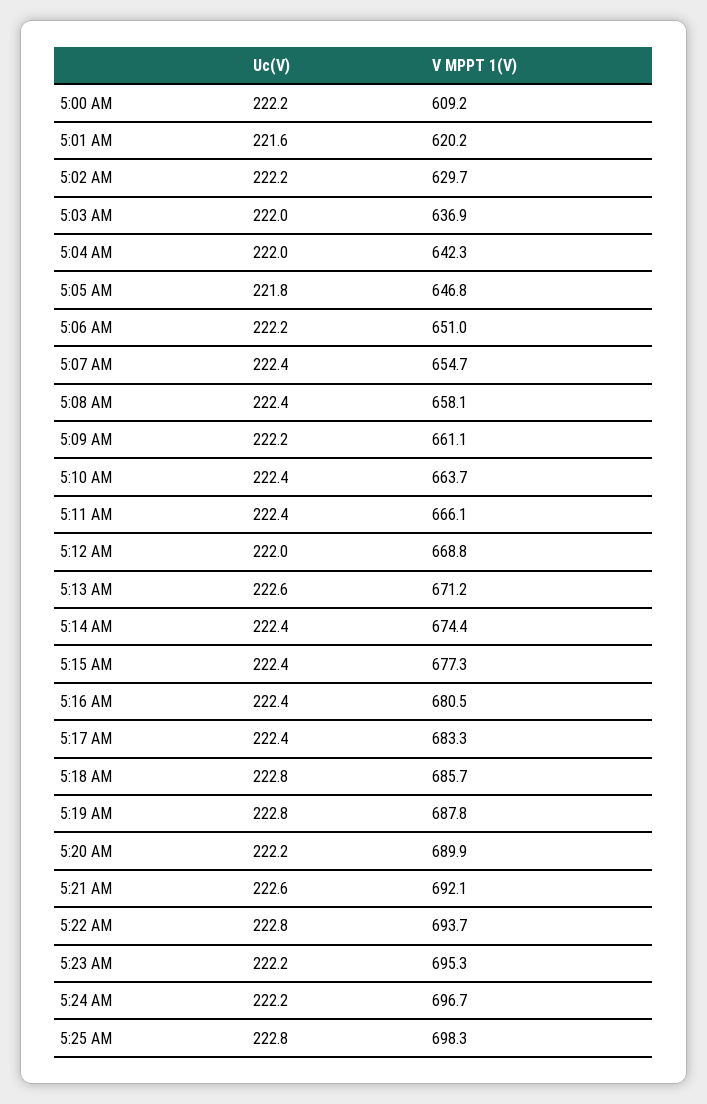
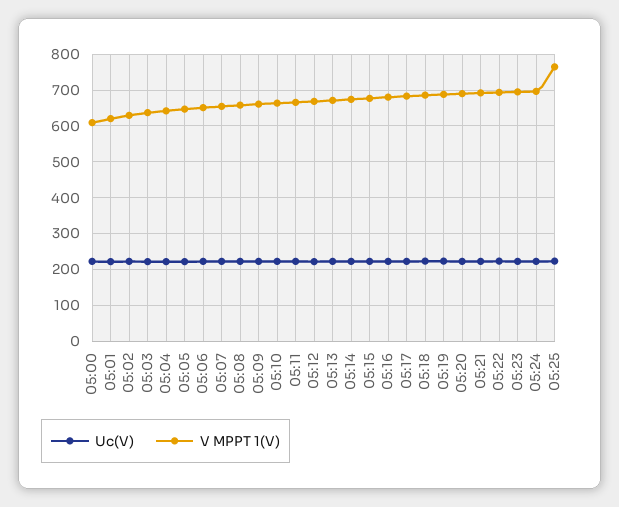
  {
    "Uc(V)": {
      "5:00 AM": 222.2,
      "5:01 AM": 221.6,
      "5:02 AM": 222.2,
      "5:03 AM": 222,
      "5:04 AM": 222,
      "5:05 AM": 221.8,
      "5:06 AM": 222.2,
      "5:07 AM": 222.4,
      "5:08 AM": 222.4,
      "5:09 AM": 222.2,
      "5:10 AM": 222.4,
      "5:11 AM": 222.4,
      "5:12 AM": 222,
      "5:13 AM": 222.6,
      "5:14 AM": 222.4,
      "5:15 AM": 222.4,
      "5:16 AM": 222.4,
      "5:17 AM": 222.4,
      "5:18 AM": 222.8,
      "5:19 AM": 222.8,
      "5:20 AM": 222.2,
      "5:21 AM": 222.6,
      "5:22 AM": 222.8,
      "5:23 AM": 222.2,
      "5:24 AM": 222.2,
      "5:25 AM": 222.8
    },
    "V MPPT 1(V)": {
      "5:00 AM": 609.2,
      "5:01 AM": 620.2,
      "5:02 AM": 629.7,
      "5:03 AM": 636.9,
      "5:04 AM": 642.3,
      "5:05 AM": 646.8,
      "5:06 AM": 651,
      "5:07 AM": 654.7,
      "5:08 AM": 658.1,
      "5:09 AM": 661.1,
      "5:10 AM": 663.7,
      "5:11 AM": 666.1,
      "5:12 AM": 668.8,
      "5:13 AM": 671.2,
      "5:14 AM": 674.4,
      "5:15 AM": 677.3,
      "5:16 AM": 680.5,
      "5:17 AM": 683.3,
      "5:18 AM": 685.7,
      "5:19 AM": 687.8,
      "5:20 AM": 689.9,
      "5:21 AM": 692.1,
      "5:22 AM": 693.7,
      "5:23 AM": 695.3,
      "5:24 AM": 696.7,
-     "5:25 AM": 698.3
+     "5:25 AM": 760
    }
  }

